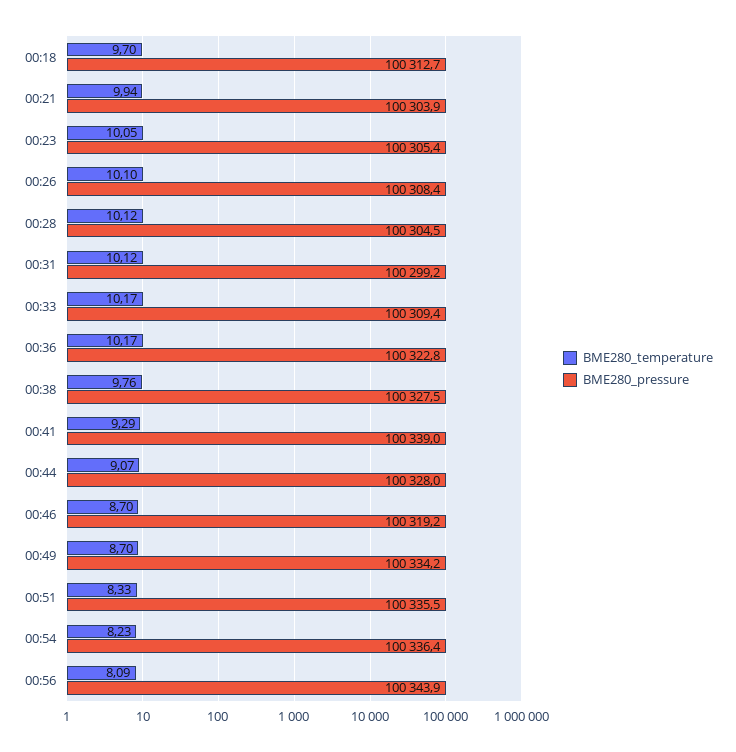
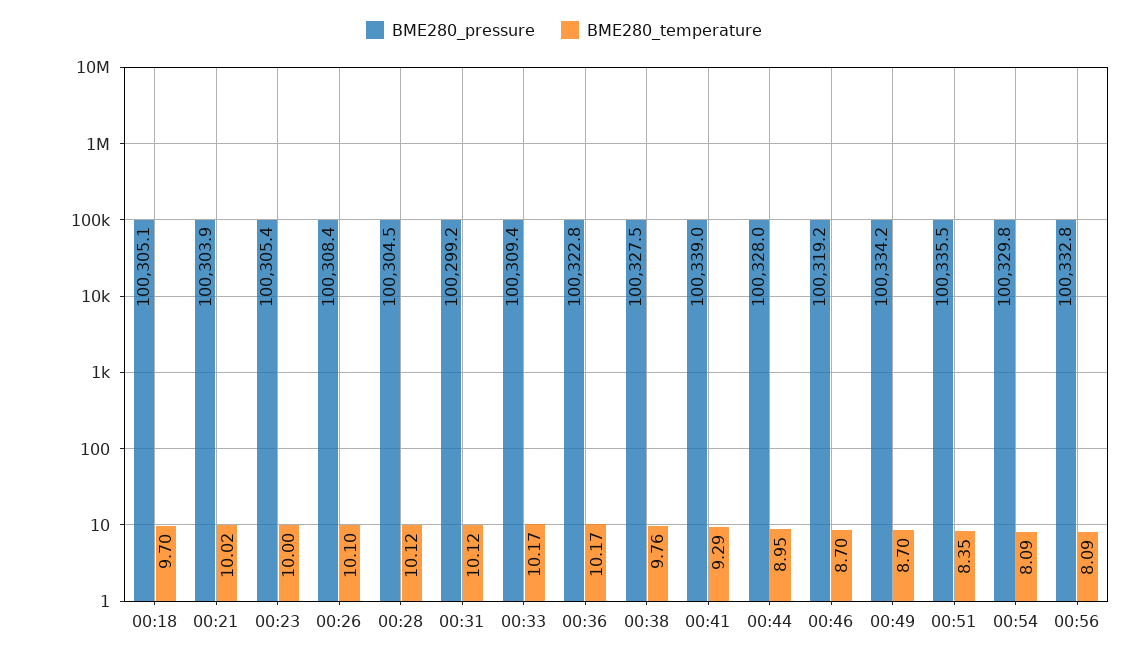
  {
    "BME280_temperature": {
      "00:18": 9.7,
-     "00:21": 9.94,
+     "00:21": 10.02,
-     "00:23": 10.05,
+     "00:23": 10,
      "00:26": 10.1,
      "00:28": 10.12,
      "00:31": 10.12,
      "00:33": 10.17,
      "00:36": 10.17,
      "00:38": 9.76,
      "00:41": 9.29,
-     "00:44": 9.07,
+     "00:44": 8.95,
      "00:46": 8.7,
      "00:49": 8.7,
-     "00:51": 8.33,
+     "00:51": 8.35,
-     "00:54": 8.23,
+     "00:54": 8.09,
      "00:56": 8.09
    },
    "BME280_pressure": {
-     "00:18": 100312.7,
+     "00:18": 100305.1,
      "00:21": 100303.9,
      "00:23": 100305.4,
      "00:26": 100308.4,
      "00:28": 100304.5,
      "00:31": 100299.2,
      "00:33": 100309.4,
      "00:36": 100322.8,
      "00:38": 100327.5,
      "00:41": 100339,
      "00:44": 100328,
      "00:46": 100319.2,
      "00:49": 100334.2,
      "00:51": 100335.5,
-     "00:54": 100336.4,
+     "00:54": 100329.8,
-     "00:56": 100343.9
+     "00:56": 100332.8
    }
  }

